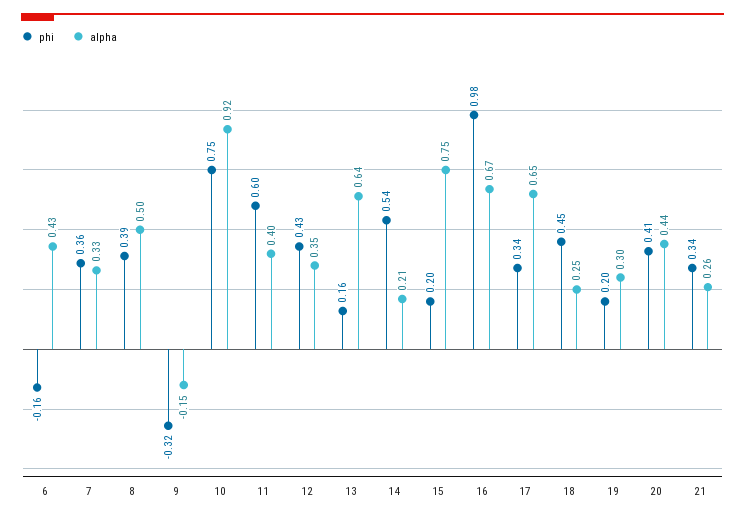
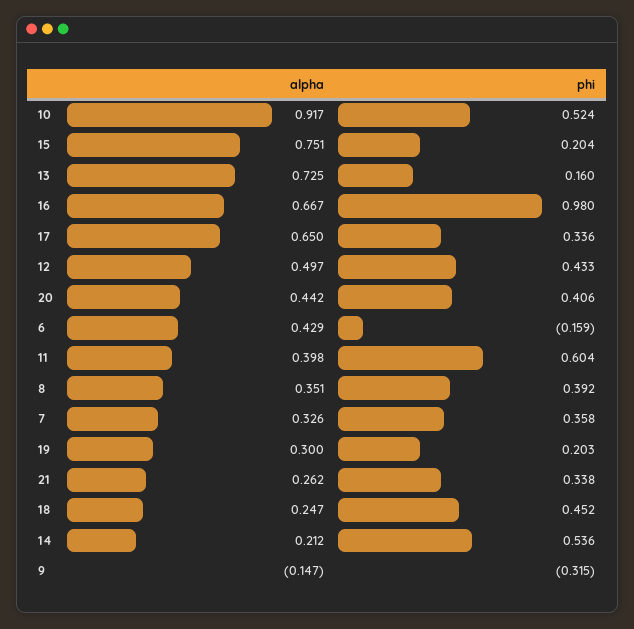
  {
    "phi": {
      "6": -0.159,
      "7": 0.358,
      "8": 0.392,
      "9": -0.315,
-     "10": 0.75,
+     "10": 0.524,
      "11": 0.604,
      "12": 0.433,
      "13": 0.16,
      "14": 0.536,
      "15": 0.204,
      "16": 0.98,
      "17": 0.336,
      "18": 0.452,
      "19": 0.203,
      "20": 0.406,
      "21": 0.338
    },
    "alpha": {
      "6": 0.429,
      "7": 0.326,
-     "8": 0.5,
+     "8": 0.351,
      "9": -0.147,
      "10": 0.917,
      "11": 0.398,
-     "12": 0.35,
+     "12": 0.497,
-     "13": 0.64,
+     "13": 0.725,
      "14": 0.212,
      "15": 0.751,
      "16": 0.667,
      "17": 0.65,
      "18": 0.247,
      "19": 0.3,
      "20": 0.442,
      "21": 0.262
    }
  }

